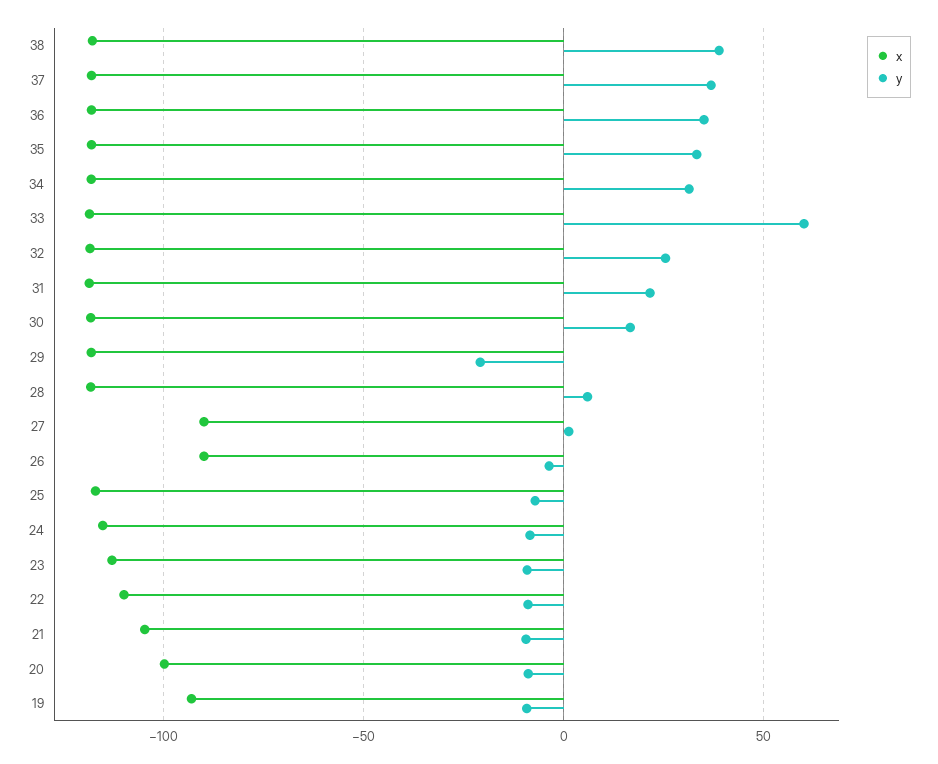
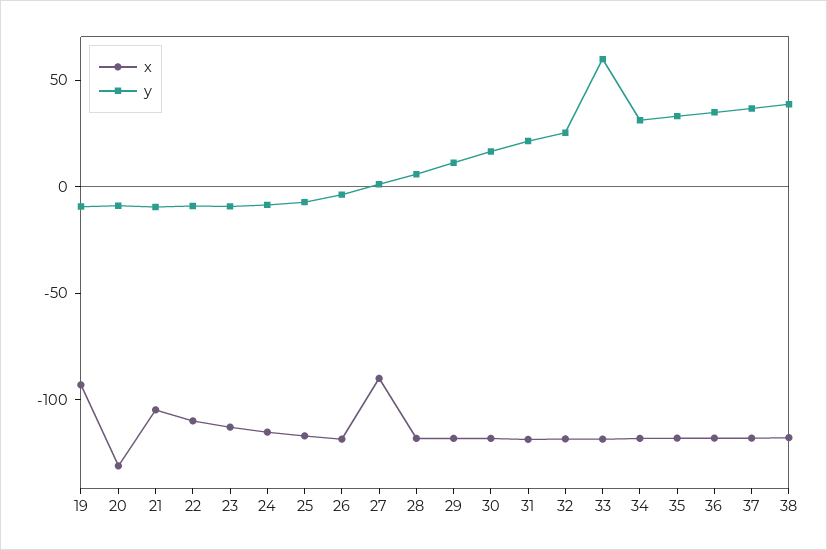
  {
    "x": {
      "38": -120,
      "37": -120,
      "36": -120,
      "35": -120,
      "34": -120,
      "33": -120,
      "32": -120,
      "31": -120,
      "30": -120,
      "29": -120,
      "28": -120,
      "27": -90,
-     "26": -90,
+     "26": -120,
      "25": -115,
      "24": -115,
      "23": -115,
      "22": -110,
      "21": -105,
-     "20": -100,
+     "20": -130,
      "19": -95
    },
    "y": {
      "38": 40,
      "37": 35,
      "36": 35,
      "35": 35,
      "34": 30,
      "33": 60,
      "32": 25,
      "31": 20,
      "30": 15,
-     "29": -20,
+     "29": 10,
      "28": 5,
      "27": 0,
      "26": -5,
      "25": -5,
      "24": -10,
      "23": -10,
      "22": -10,
      "21": -10,
      "20": -10,
      "19": -10
    }
  }

